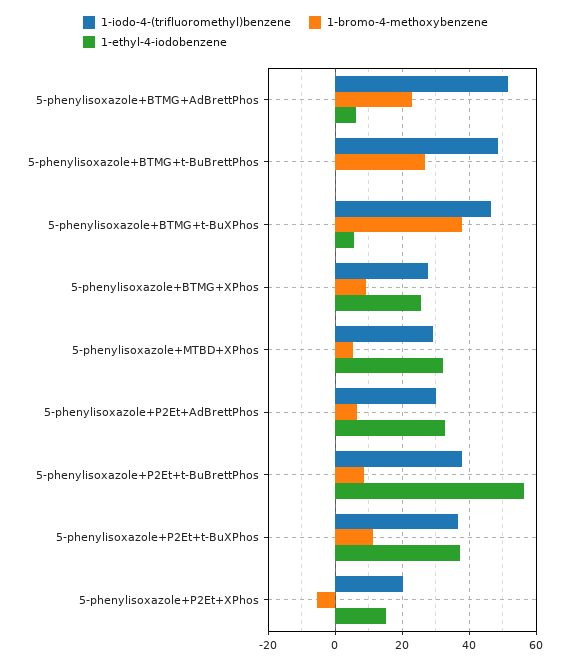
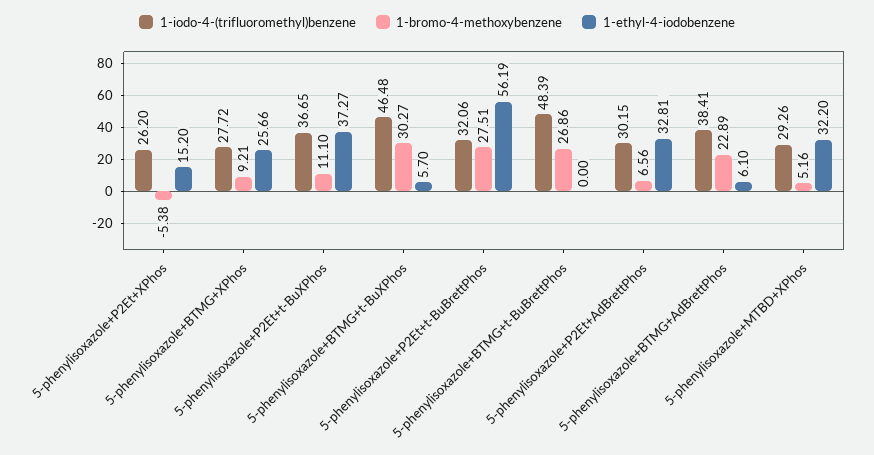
  {
    "1-iodo-4-(trifluoromethyl)benzene": {
-     "5-phenylisoxazole+BTMG+AdBrettPhos": 52,
+     "5-phenylisoxazole+BTMG+AdBrettPhos": 38.41,
      "5-phenylisoxazole+BTMG+t-BuBrettPhos": 48.39,
      "5-phenylisoxazole+BTMG+t-BuXPhos": 46.48,
      "5-phenylisoxazole+BTMG+XPhos": 27.72,
      "5-phenylisoxazole+MTBD+XPhos": 29.26,
      "5-phenylisoxazole+P2Et+AdBrettPhos": 30.15,
-     "5-phenylisoxazole+P2Et+t-BuBrettPhos": 38,
+     "5-phenylisoxazole+P2Et+t-BuBrettPhos": 32.06,
      "5-phenylisoxazole+P2Et+t-BuXPhos": 36.65,
-     "5-phenylisoxazole+P2Et+XPhos": 20
+     "5-phenylisoxazole+P2Et+XPhos": 26.2
    },
    "1-bromo-4-methoxybenzene": {
      "5-phenylisoxazole+BTMG+AdBrettPhos": 22.89,
      "5-phenylisoxazole+BTMG+t-BuBrettPhos": 26.86,
-     "5-phenylisoxazole+BTMG+t-BuXPhos": 38,
+     "5-phenylisoxazole+BTMG+t-BuXPhos": 30.27,
      "5-phenylisoxazole+BTMG+XPhos": 9.21,
      "5-phenylisoxazole+MTBD+XPhos": 5.16,
      "5-phenylisoxazole+P2Et+AdBrettPhos": 6.56,
-     "5-phenylisoxazole+P2Et+t-BuBrettPhos": 8,
+     "5-phenylisoxazole+P2Et+t-BuBrettPhos": 27.51,
      "5-phenylisoxazole+P2Et+t-BuXPhos": 11.1,
      "5-phenylisoxazole+P2Et+XPhos": -5.38
    },
    "1-ethyl-4-iodobenzene": {
      "5-phenylisoxazole+BTMG+AdBrettPhos": 6.1,
      "5-phenylisoxazole+BTMG+t-BuBrettPhos": 0,
      "5-phenylisoxazole+BTMG+t-BuXPhos": 5.7,
      "5-phenylisoxazole+BTMG+XPhos": 25.66,
      "5-phenylisoxazole+MTBD+XPhos": 32.2,
      "5-phenylisoxazole+P2Et+AdBrettPhos": 32.81,
      "5-phenylisoxazole+P2Et+t-BuBrettPhos": 56.19,
      "5-phenylisoxazole+P2Et+t-BuXPhos": 37.27,
      "5-phenylisoxazole+P2Et+XPhos": 15.2
    }
  }

